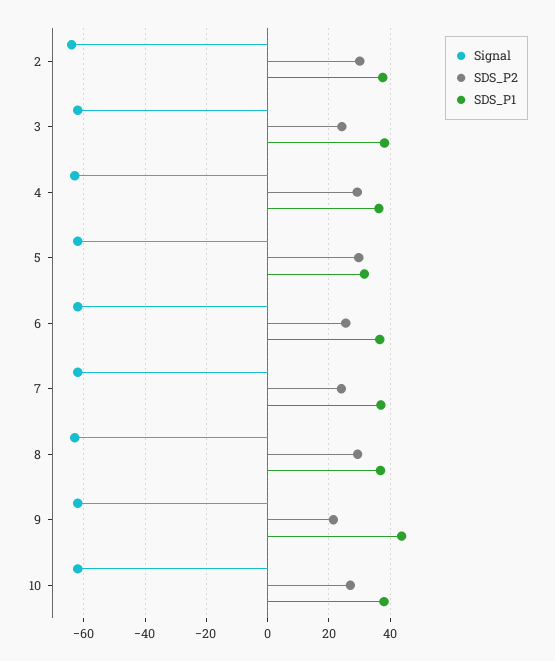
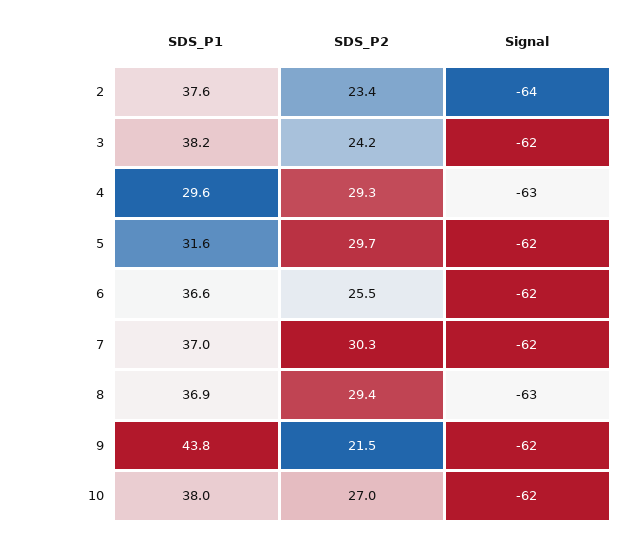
  {
    "Signal": {
      "2": -64,
      "3": -62,
      "4": -63,
      "5": -62,
      "6": -62,
      "7": -62,
      "8": -63,
      "9": -62,
      "10": -62
    },
    "SDS_P2": {
-     "2": 30,
+     "2": 23.4,
      "3": 24.2,
      "4": 29.3,
      "5": 29.7,
      "6": 25.5,
-     "7": 24,
+     "7": 30.3,
      "8": 29.4,
      "9": 21.5,
      "10": 27
    },
    "SDS_P1": {
      "2": 37.6,
      "3": 38.2,
-     "4": 36,
+     "4": 29.6,
      "5": 31.6,
      "6": 36.6,
      "7": 37,
      "8": 36.9,
      "9": 43.8,
      "10": 38
    }
  }

